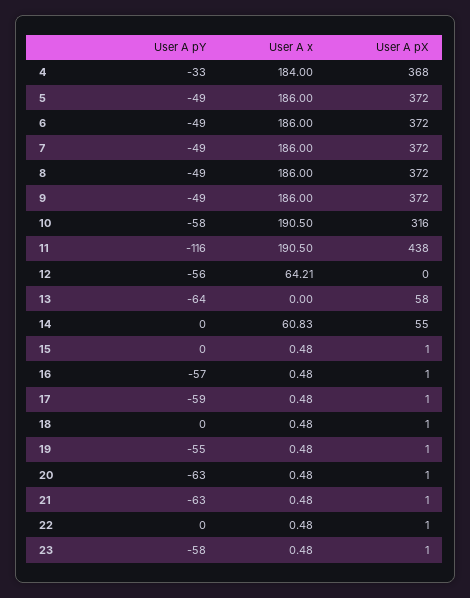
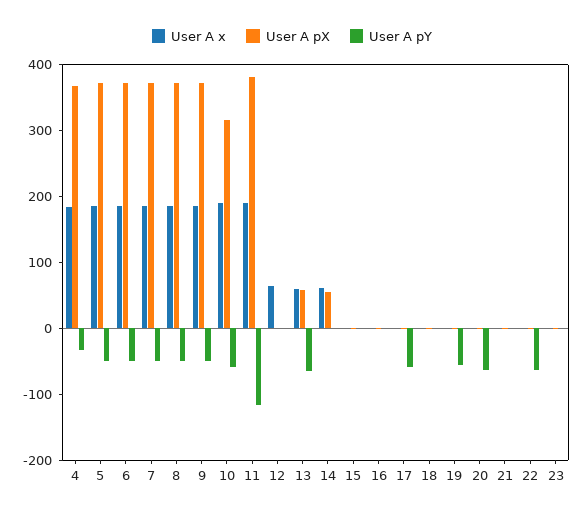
  {
    "User A pY": {
      "4": -33,
      "5": -49,
      "6": -49,
      "7": -49,
      "8": -49,
      "9": -49,
      "10": -58,
      "11": -116,
-     "12": -56,
+     "12": 0,
      "13": -64,
      "14": 0,
      "15": 0,
-     "16": -57,
+     "16": 0,
      "17": -59,
      "18": 0,
      "19": -55,
      "20": -63,
-     "21": -63,
+     "21": 0,
-     "22": 0,
+     "22": -60,
-     "23": -58
+     "23": 0
    },
    "User A x": {
      "4": 184,
      "5": 186,
      "6": 186,
      "7": 186,
      "8": 186,
      "9": 186,
      "10": 190.5,
      "11": 190.5,
      "12": 64.21,
-     "13": 0,
+     "13": 60,
      "14": 60.83,
      "15": 0.48,
      "16": 0.48,
      "17": 0.48,
      "18": 0.48,
      "19": 0.48,
      "20": 0.48,
      "21": 0.48,
      "22": 0.48,
      "23": 0.48
    },
    "User A pX": {
      "4": 368,
      "5": 372,
      "6": 372,
      "7": 372,
      "8": 372,
      "9": 372,
      "10": 316,
-     "11": 438,
+     "11": 380,
      "12": 0,
      "13": 58,
      "14": 55,
      "15": 1,
      "16": 1,
      "17": 1,
      "18": 1,
      "19": 1,
      "20": 1,
      "21": 1,
      "22": 1,
      "23": 1
    }
  }

